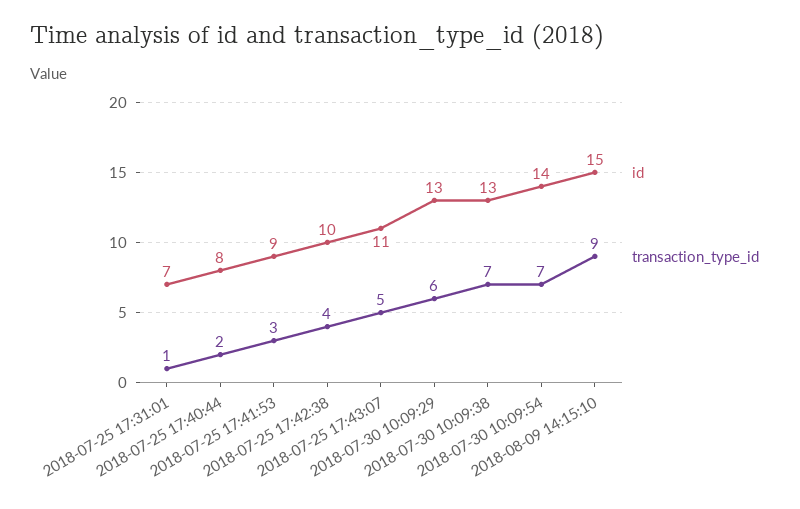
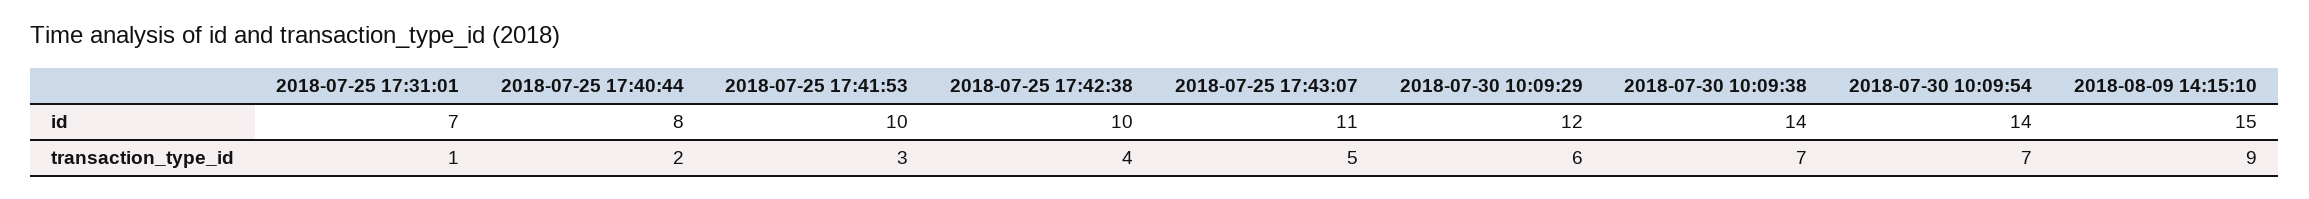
  {
    "id": {
      "2018-07-25 17:31:01": 7,
      "2018-07-25 17:40:44": 8,
-     "2018-07-25 17:41:53": 9,
+     "2018-07-25 17:41:53": 10,
      "2018-07-25 17:42:38": 10,
      "2018-07-25 17:43:07": 11,
-     "2018-07-30 10:09:29": 13,
+     "2018-07-30 10:09:29": 12,
-     "2018-07-30 10:09:38": 13,
+     "2018-07-30 10:09:38": 14,
      "2018-07-30 10:09:54": 14,
      "2018-08-09 14:15:10": 15
    },
    "transaction_type_id": {
      "2018-07-25 17:31:01": 1,
      "2018-07-25 17:40:44": 2,
      "2018-07-25 17:41:53": 3,
      "2018-07-25 17:42:38": 4,
      "2018-07-25 17:43:07": 5,
      "2018-07-30 10:09:29": 6,
      "2018-07-30 10:09:38": 7,
      "2018-07-30 10:09:54": 7,
      "2018-08-09 14:15:10": 9
    }
  }

